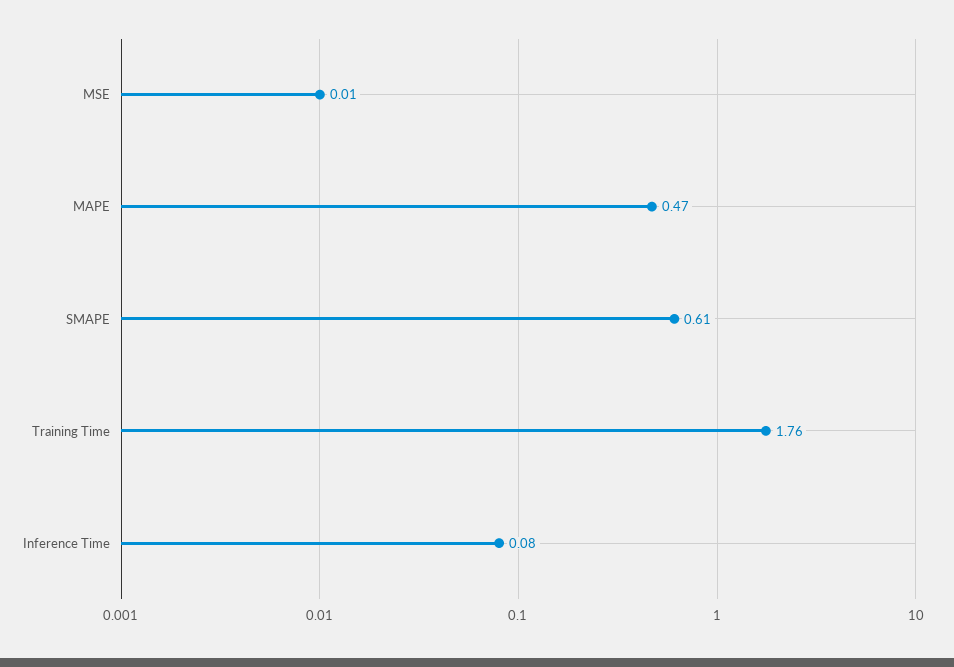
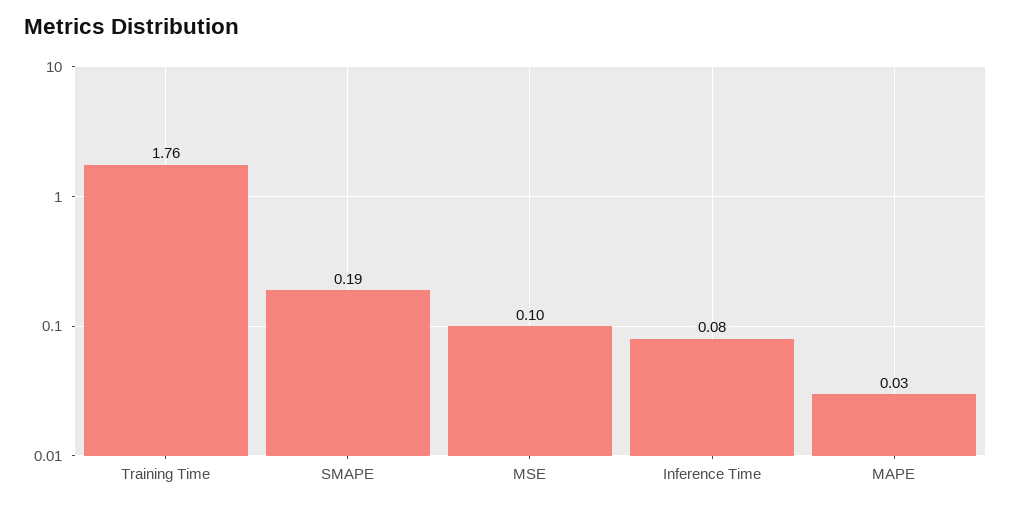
  {
-   "MSE": 0.01,
+   "MSE": 0.1,
-   "MAPE": 0.47,
+   "MAPE": 0.03,
-   "SMAPE": 0.61,
+   "SMAPE": 0.19,
    "Training Time": 1.76,
    "Inference Time": 0.08
  }

